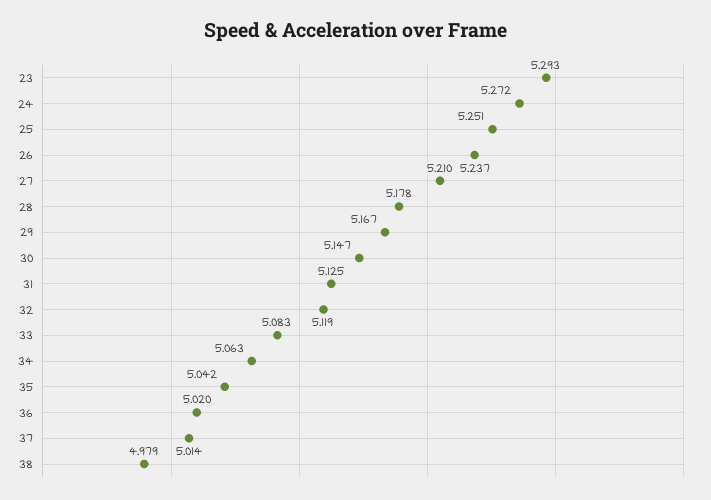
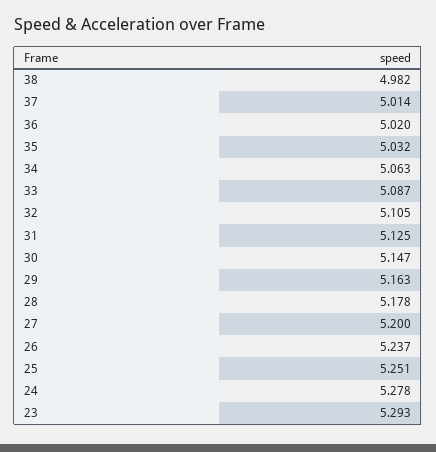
  {
    "23": 5.293,
-   "24": 5.272,
+   "24": 5.278,
    "25": 5.251,
    "26": 5.237,
-   "27": 5.21,
+   "27": 5.2,
    "28": 5.178,
-   "29": 5.167,
+   "29": 5.163,
    "30": 5.147,
    "31": 5.125,
-   "32": 5.119,
+   "32": 5.105,
-   "33": 5.083,
+   "33": 5.087,
    "34": 5.063,
-   "35": 5.042,
+   "35": 5.032,
    "36": 5.02,
    "37": 5.014,
-   "38": 4.979
+   "38": 4.982
  }

